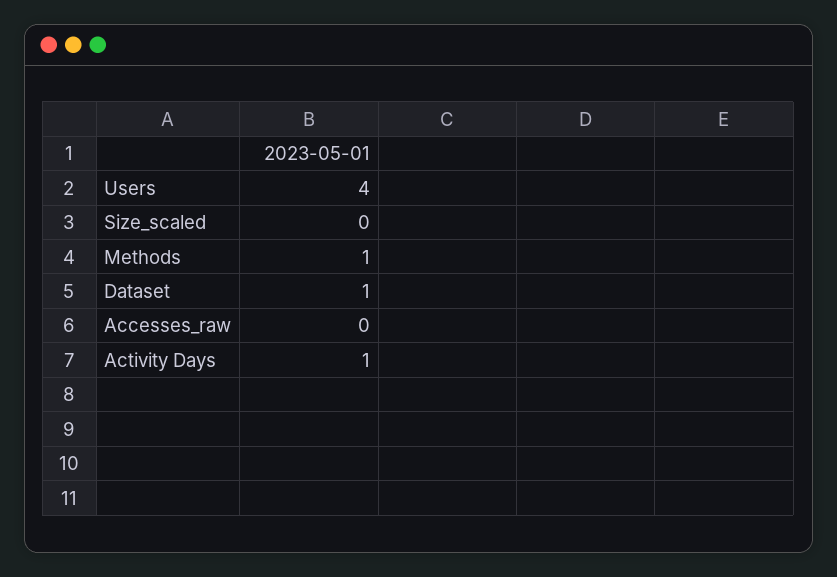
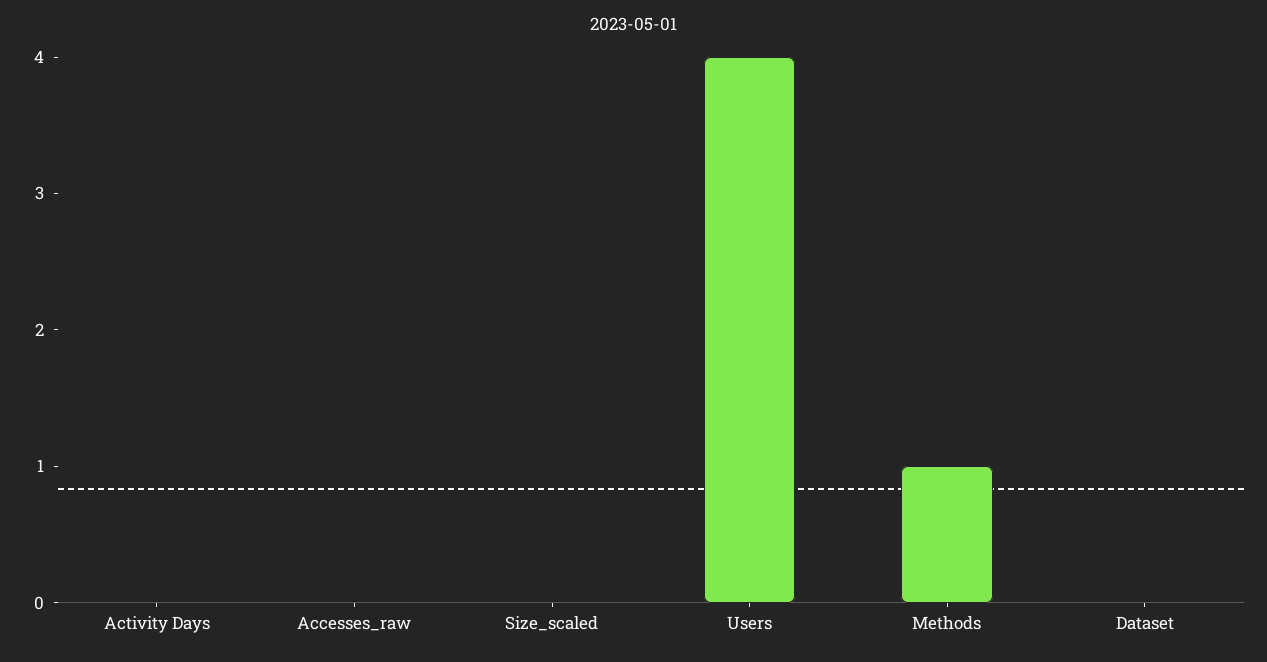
  {
    "Users": 4,
    "Size_scaled": 0,
    "Methods": 1,
-   "Dataset": 1,
+   "Dataset": 0,
    "Accesses_raw": 0,
-   "Activity Days": 1
+   "Activity Days": 0
  }

